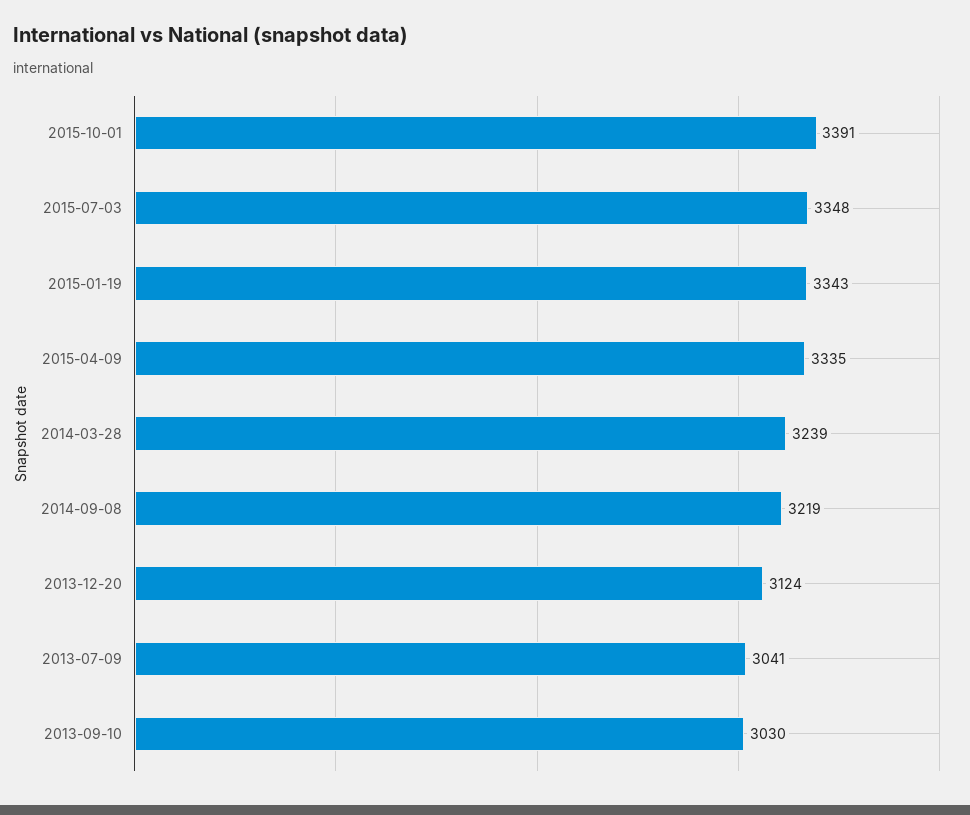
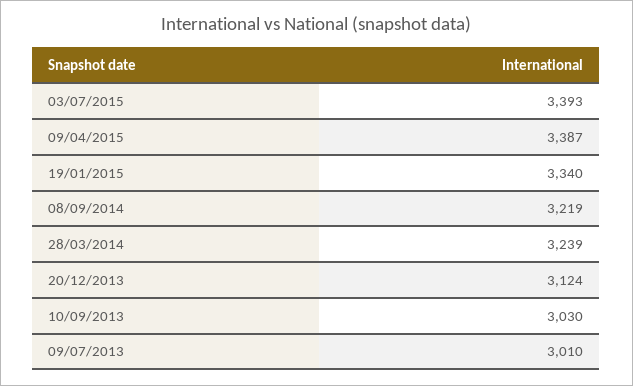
  {
-   "2015-10-01": 3391,
-   "2015-07-03": 3348,
+   "2015-07-03": 3393,
-   "2015-01-19": 3343,
+   "2015-01-19": 3340,
-   "2015-04-09": 3335,
+   "2015-04-09": 3387,
    "2014-03-28": 3239,
    "2014-09-08": 3219,
    "2013-12-20": 3124,
-   "2013-07-09": 3041,
+   "2013-07-09": 3010,
    "2013-09-10": 3030
  }

